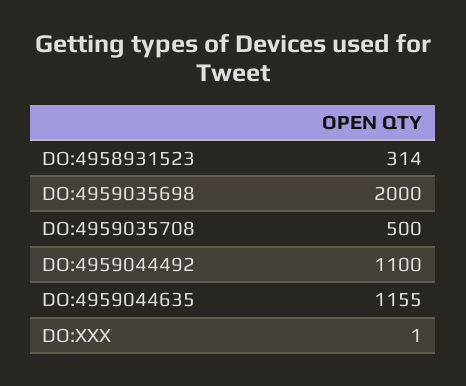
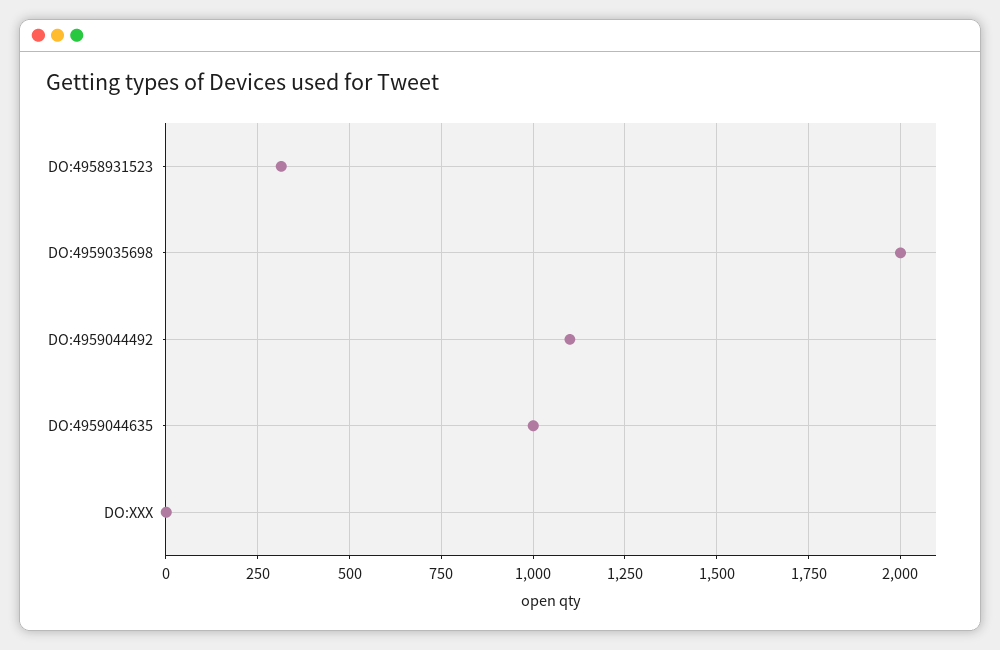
  {
    "DO:4958931523": 314,
    "DO:4959035698": 2000,
-   "DO:4959035708": 500,
    "DO:4959044492": 1100,
-   "DO:4959044635": 1155,
+   "DO:4959044635": 1000,
    "DO:XXX": 1
  }

